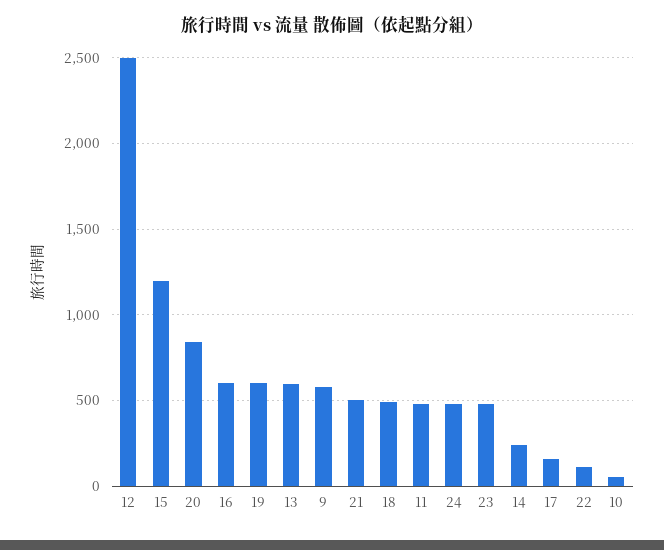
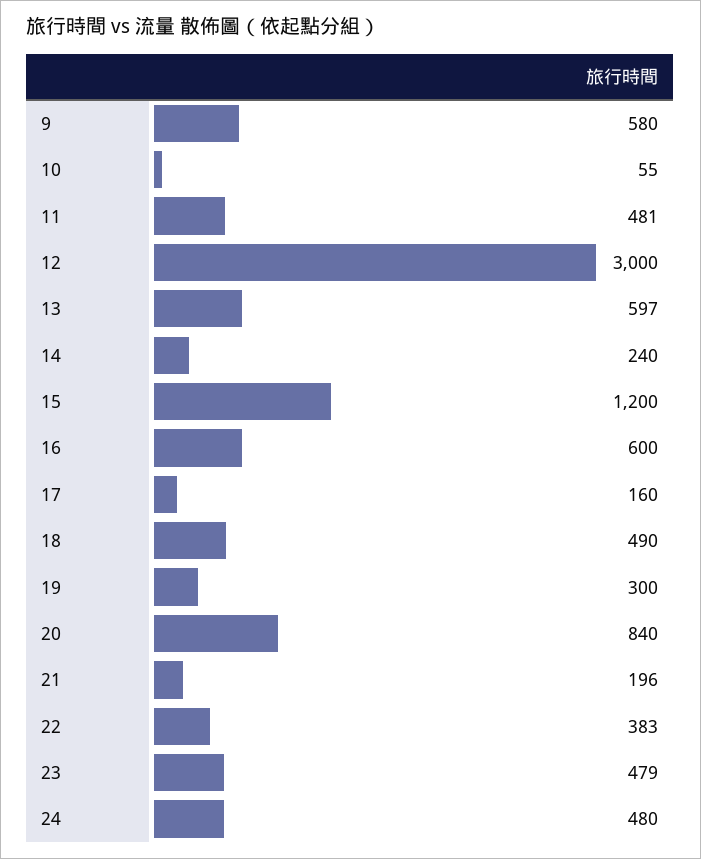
  {
-   "12": 2500,
+   "12": 3000,
    "15": 1200,
    "20": 840,
    "16": 600,
-   "19": 600,
+   "19": 300,
    "13": 597,
    "9": 580,
-   "21": 500,
+   "21": 196,
    "18": 490,
    "11": 481,
    "24": 480,
    "23": 479,
    "14": 240,
    "17": 160,
-   "22": 100,
+   "22": 383,
    "10": 55
  }

